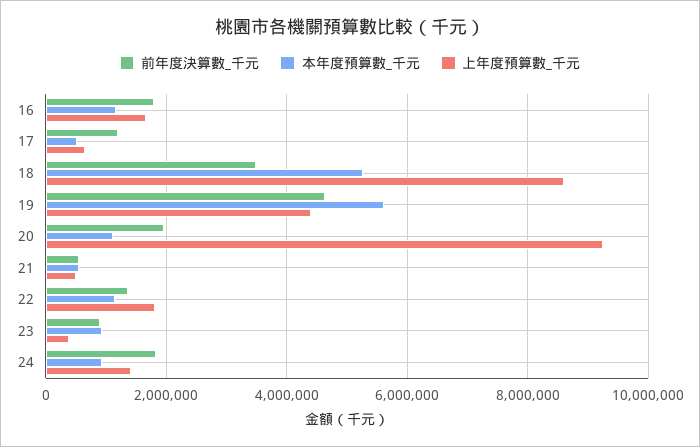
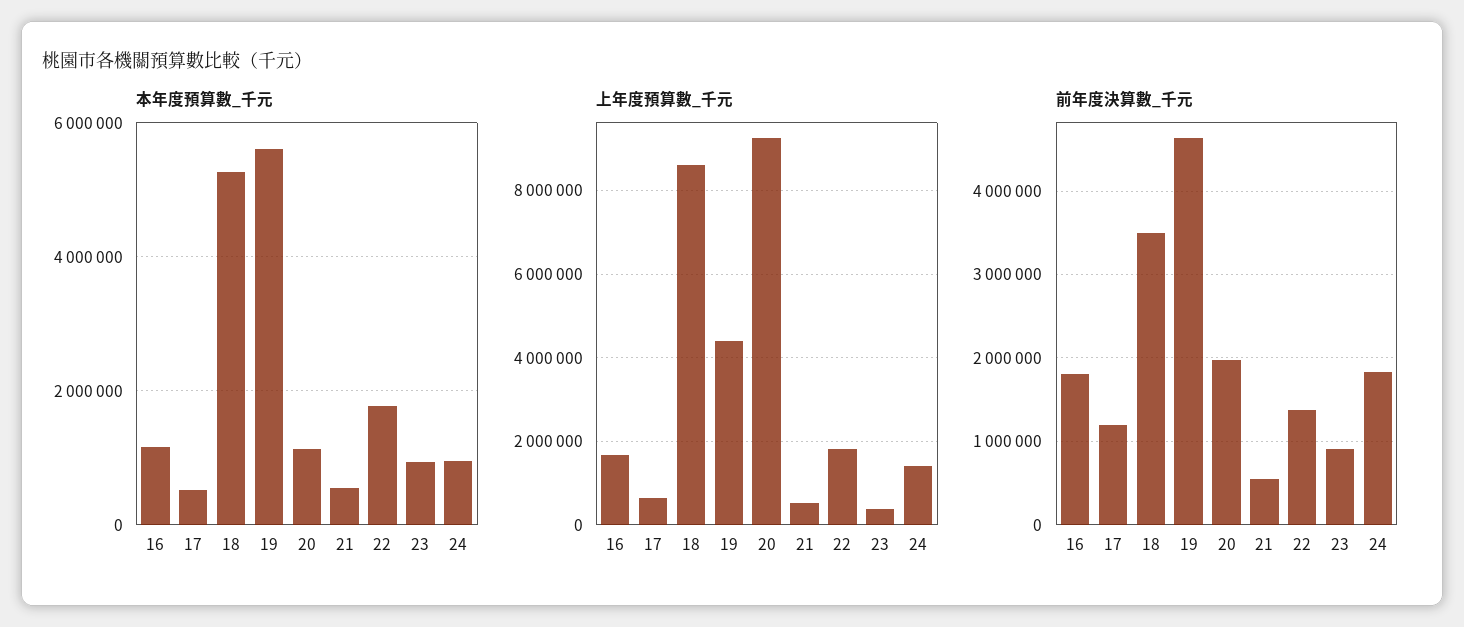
  {
    "前年度決算數_千元": {
      "16": 1800000,
      "17": 1200000,
      "18": 3500000,
      "19": 4600000,
      "20": 2000000,
      "21": 500000,
      "22": 1400000,
      "23": 900000,
      "24": 1800000
    },
    "本年度預算數_千元": {
      "16": 1200000,
      "17": 600000,
      "18": 5200000,
      "19": 5600000,
      "20": 1200000,
      "21": 600000,
-     "22": 1200000,
+     "22": 1800000,
      "23": 1000000,
      "24": 1000000
    },
    "上年度預算數_千元": {
      "16": 1600000,
      "17": 600000,
      "18": 8600000,
      "19": 4400000,
      "20": 9200000,
      "21": 600000,
      "22": 1800000,
      "23": 400000,
      "24": 1400000
    }
  }

